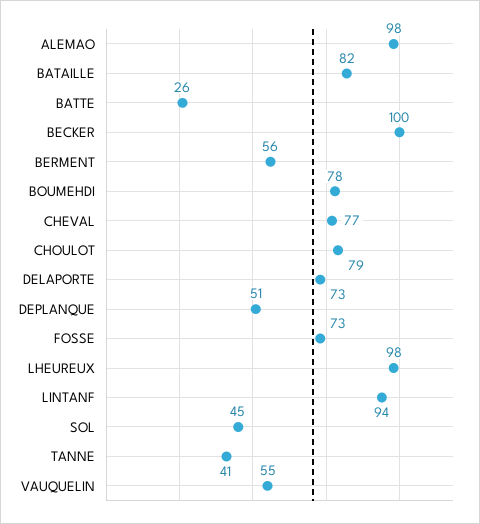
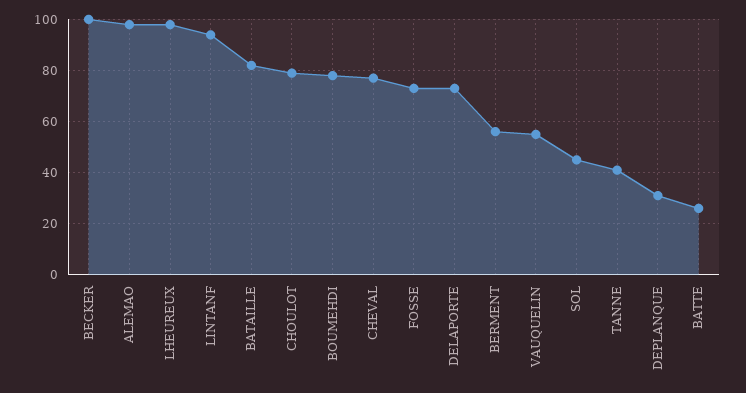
  {
    "ALEMAO": 98,
    "BATAILLE": 82,
    "BATTE": 26,
    "BECKER": 100,
    "BERMENT": 56,
    "BOUMEHDI": 78,
    "CHEVAL": 77,
    "CHOULOT": 79,
    "DELAPORTE": 73,
-   "DEPLANQUE": 51,
+   "DEPLANQUE": 30,
    "FOSSE": 73,
    "LHEUREUX": 98,
    "LINTANF": 94,
    "SOL": 45,
    "TANNE": 41,
    "VAUQUELIN": 55
  }

